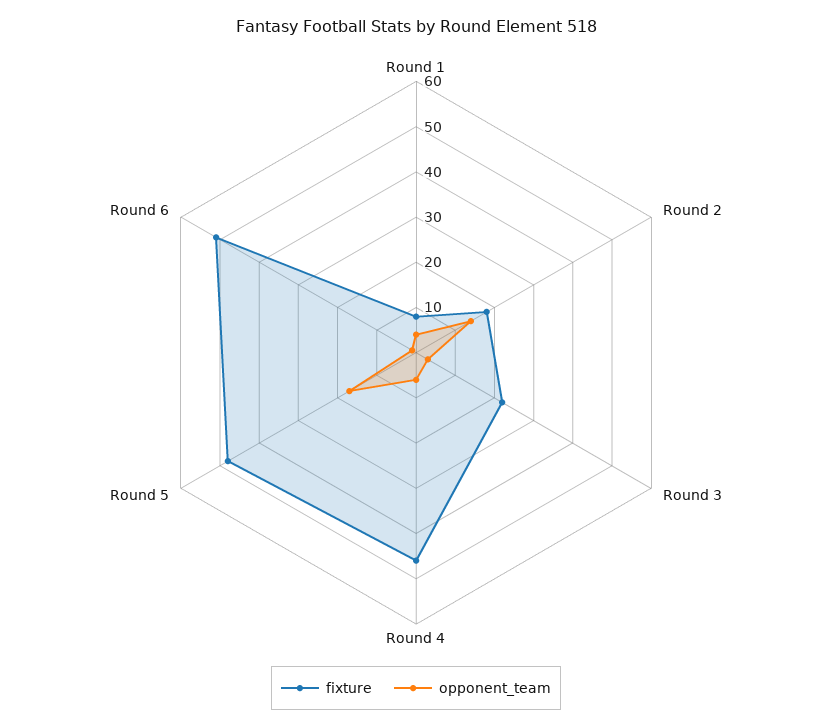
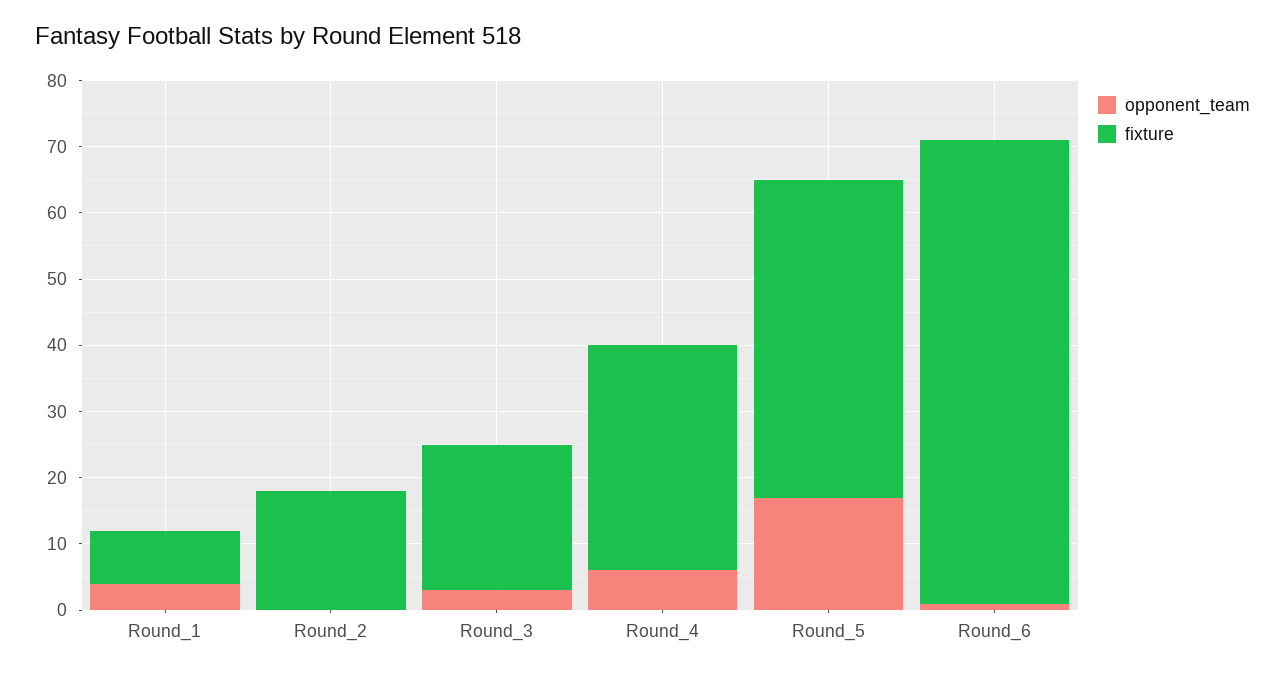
  {
    "fixture": {
      "Round 1": 10,
      "Round 2": 20,
      "Round 3": 20,
-     "Round 4": 45,
+     "Round 4": 35,
      "Round 5": 50,
-     "Round 6": 50
+     "Round 6": 70
    },
    "opponent_team": {
      "Round 1": 5,
-     "Round 2": 15,
+     "Round 2": 0,
      "Round 3": 5,
      "Round 4": 5,
      "Round 5": 15,
      "Round 6": 0
    }
  }

